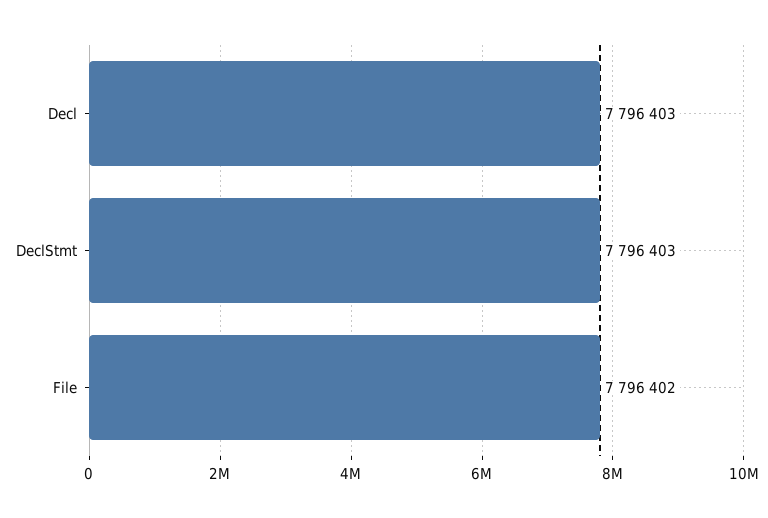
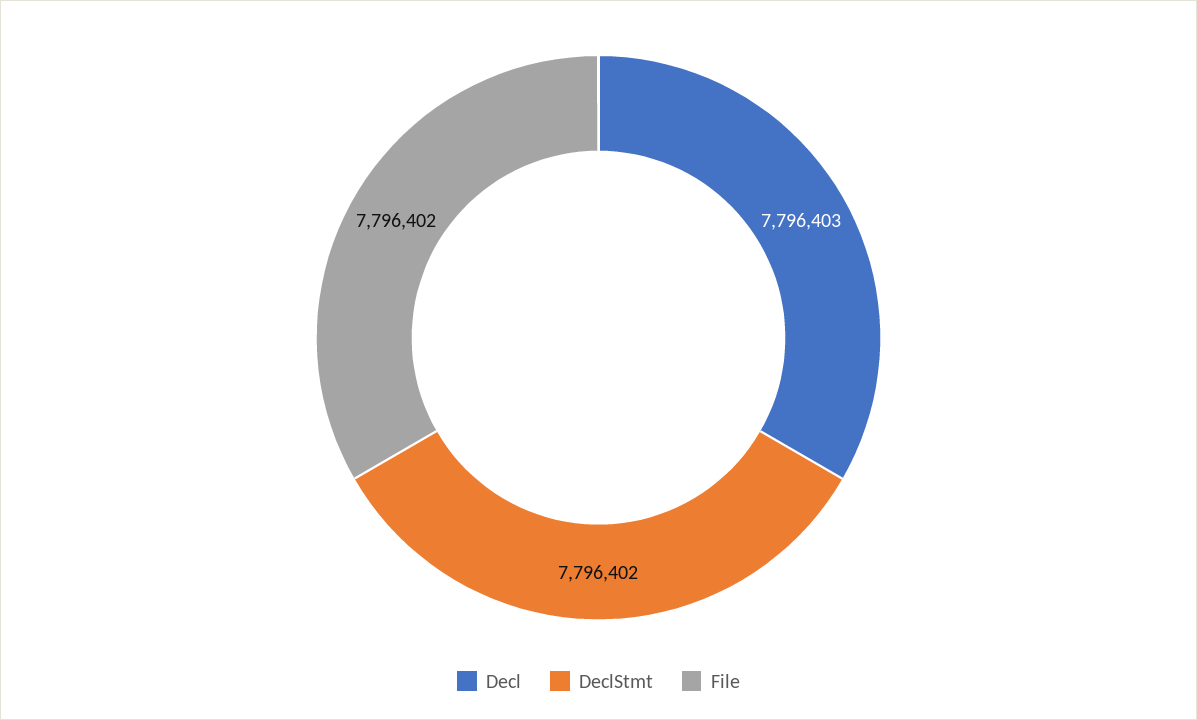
  {
    "Decl": 7796403,
-   "DeclStmt": 7796403,
+   "DeclStmt": 7796402,
    "File": 7796402
  }

